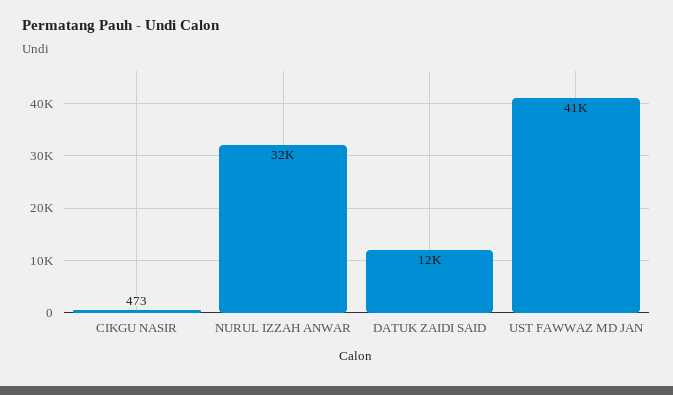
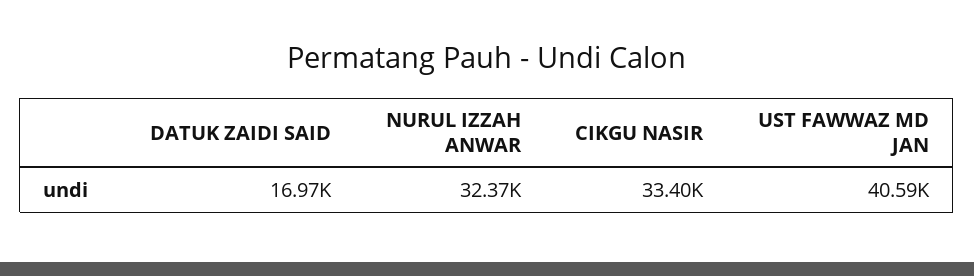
  {
-   "CIKGU NASIR": 473,
+   "CIKGU NASIR": 33400,
    "NURUL IZZAH ANWAR": 32370,
-   "DATUK ZAIDI SAID": 12000,
+   "DATUK ZAIDI SAID": 16970,
    "UST FAWWAZ MD JAN": 40590
  }

